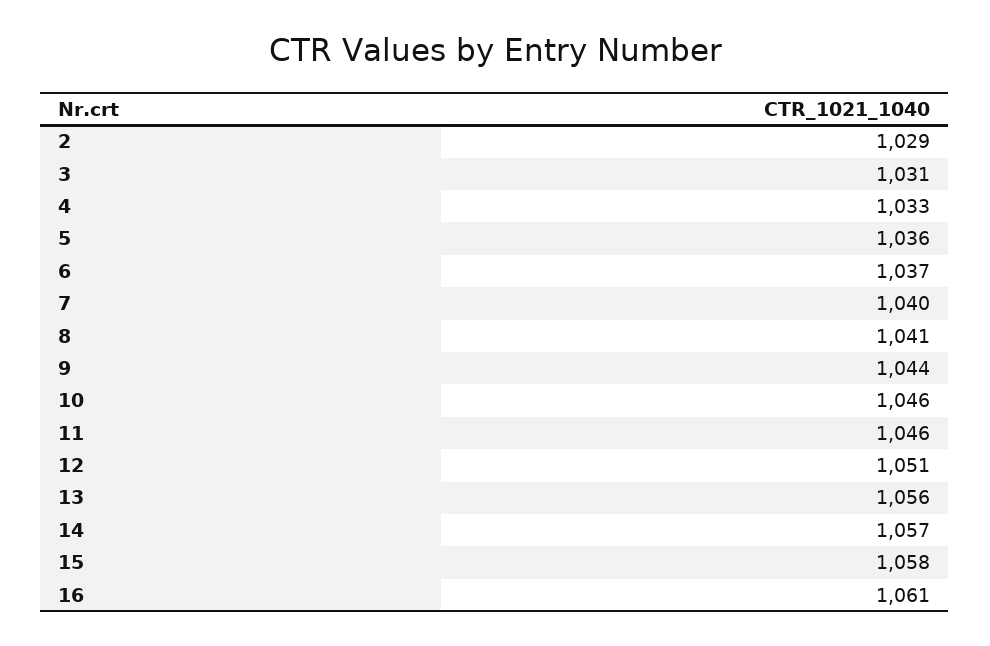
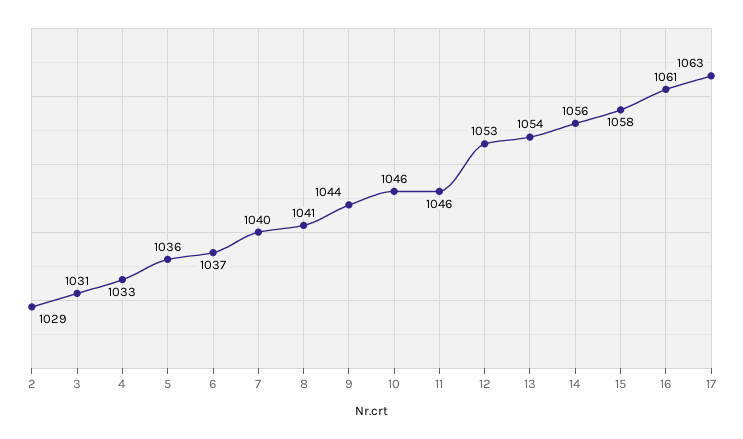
  {
    "2": 1029,
    "3": 1031,
    "4": 1033,
    "5": 1036,
    "6": 1037,
    "7": 1040,
    "8": 1041,
    "9": 1044,
    "10": 1046,
    "11": 1046,
-   "12": 1051,
+   "12": 1053,
-   "13": 1056,
+   "13": 1054,
-   "14": 1057,
+   "14": 1056,
    "15": 1058,
-   "16": 1061
+   "16": 1061,
+   "17": 1063
  }

